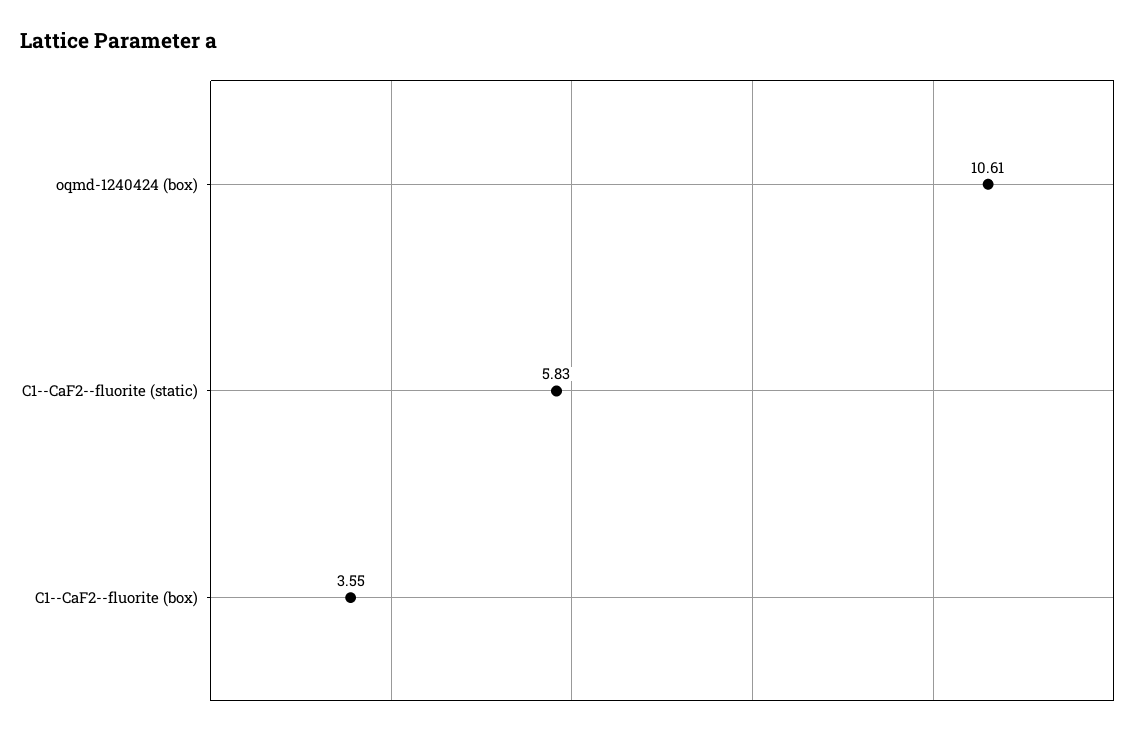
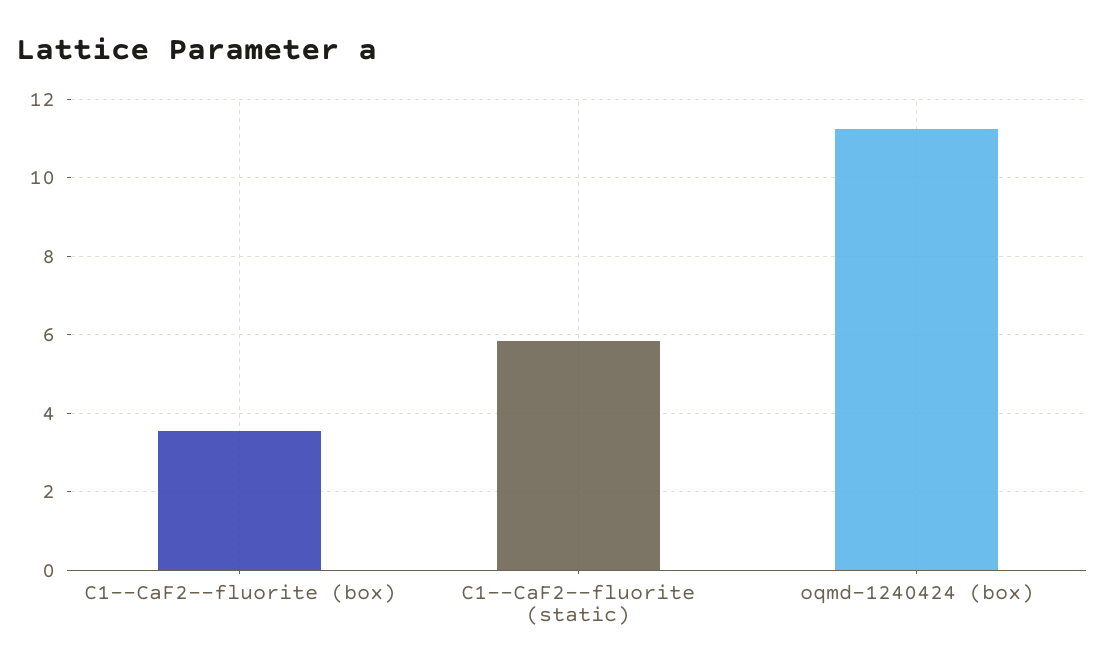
  {
-   "oqmd-1240424 (box)": 10.61,
+   "oqmd-1240424 (box)": 11.2,
    "C1--CaF2--fluorite (static)": 5.83,
    "C1--CaF2--fluorite (box)": 3.55
  }

